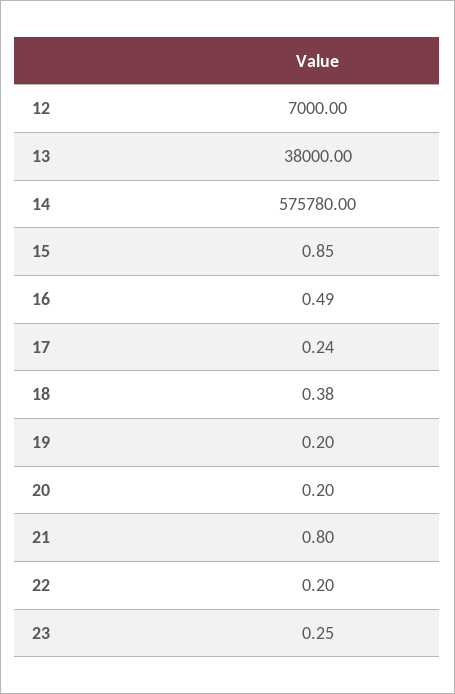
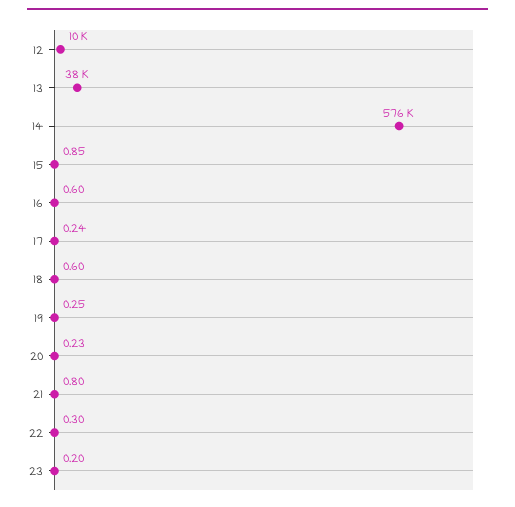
  {
-   "12": 7000,
+   "12": 10000,
    "13": 38000,
    "14": 575780,
    "15": 0.85,
-   "16": 0.49,
+   "16": 0.6,
    "17": 0.24,
-   "18": 0.38,
+   "18": 0.6,
-   "19": 0.2,
+   "19": 0.25,
-   "20": 0.2,
+   "20": 0.23,
    "21": 0.8,
-   "22": 0.2,
+   "22": 0.3,
-   "23": 0.25
+   "23": 0.2
  }

